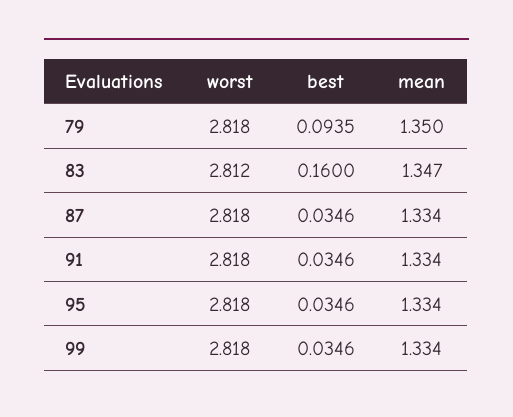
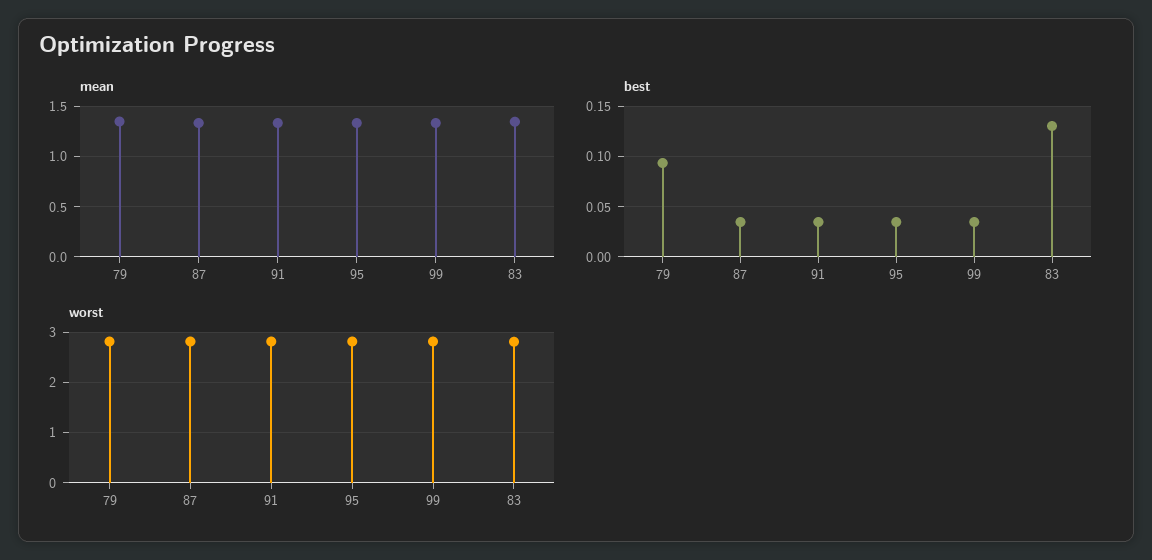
  {
    "worst": {
      "79": 2.818,
      "83": 2.812,
      "87": 2.818,
      "91": 2.818,
      "95": 2.818,
      "99": 2.818
    },
    "best": {
      "79": 0.0935,
-     "83": 0.16,
+     "83": 0.13,
      "87": 0.0346,
      "91": 0.0346,
      "95": 0.0346,
      "99": 0.0346
    },
    "mean": {
      "79": 1.35,
      "83": 1.347,
      "87": 1.334,
      "91": 1.334,
      "95": 1.334,
      "99": 1.334
    }
  }

